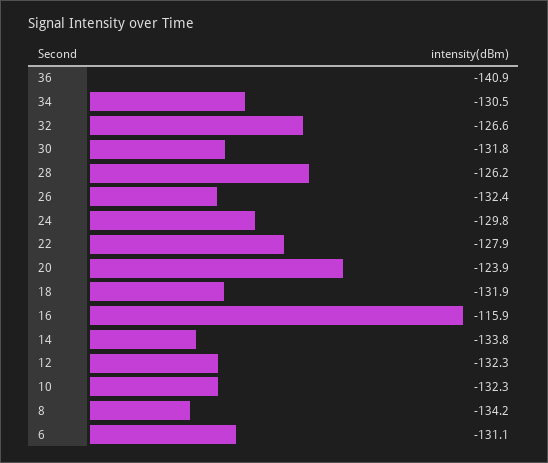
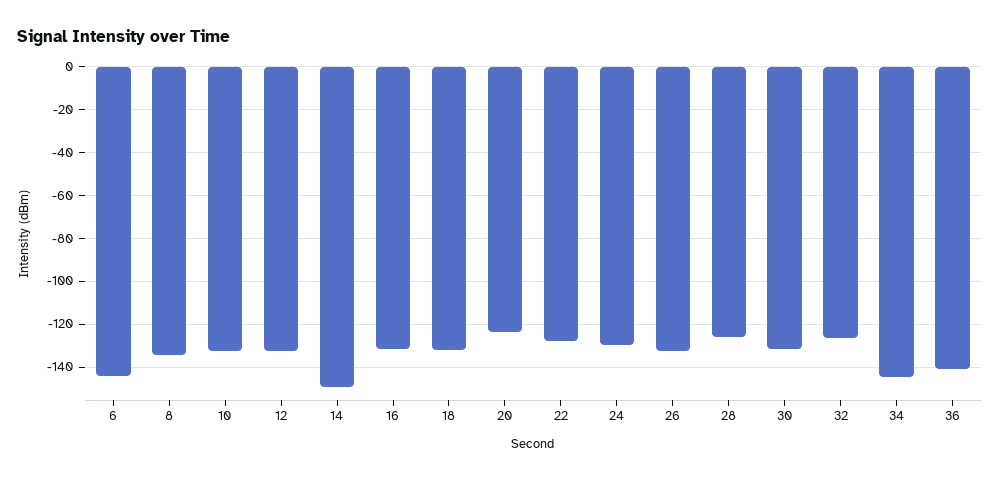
  {
    "36": -140.9,
-   "34": -130.5,
+   "34": -145,
    "32": -126.6,
    "30": -131.8,
    "28": -126.2,
    "26": -132.4,
    "24": -129.8,
    "22": -127.9,
    "20": -123.9,
    "18": -131.9,
-   "16": -115.9,
+   "16": -130,
-   "14": -133.8,
+   "14": -150,
    "12": -132.3,
    "10": -132.3,
    "8": -134.2,
-   "6": -131.1
+   "6": -145
  }

